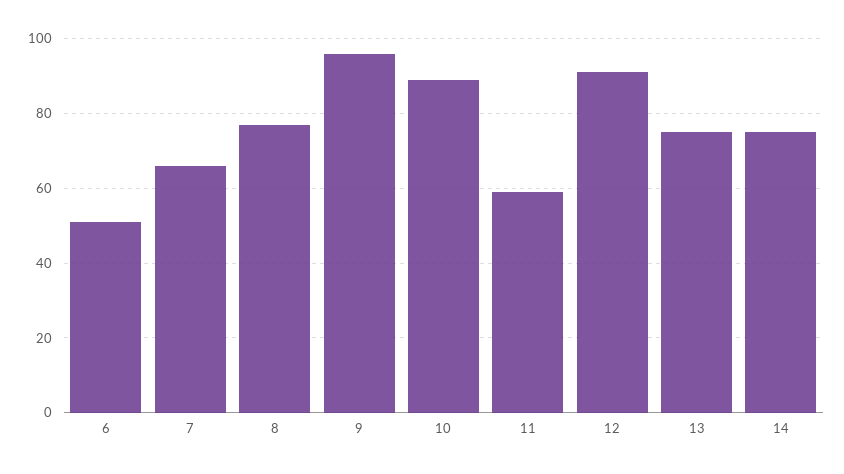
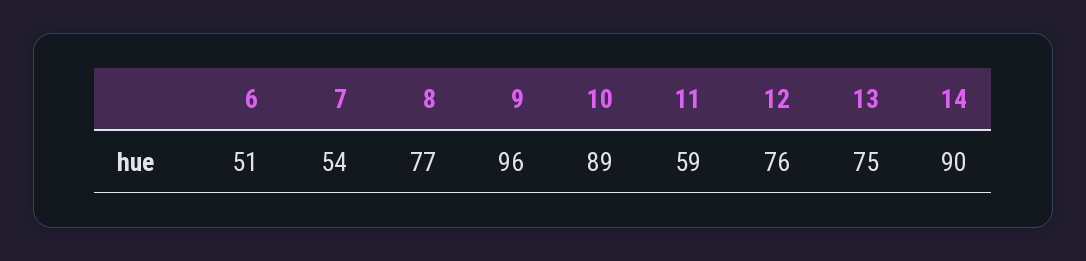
  {
    "6": 51,
-   "7": 65,
+   "7": 54,
    "8": 77,
    "9": 96,
    "10": 89,
    "11": 59,
-   "12": 90,
+   "12": 76,
    "13": 75,
-   "14": 75
+   "14": 90
  }

